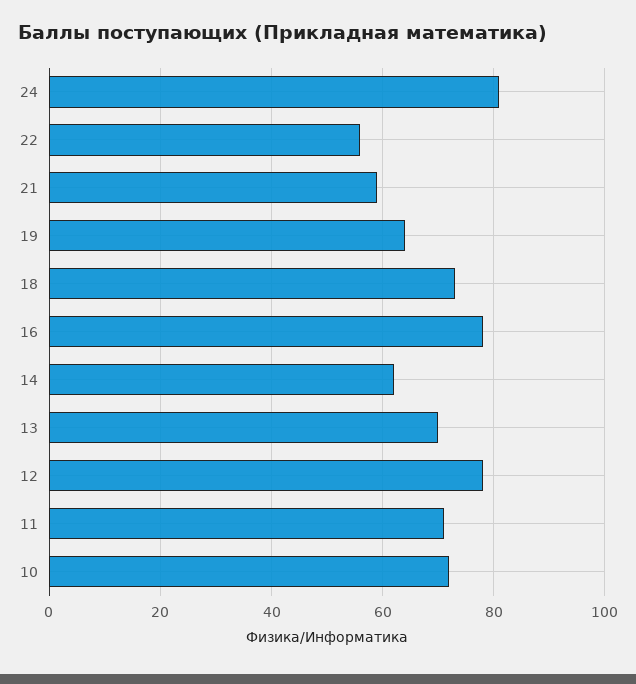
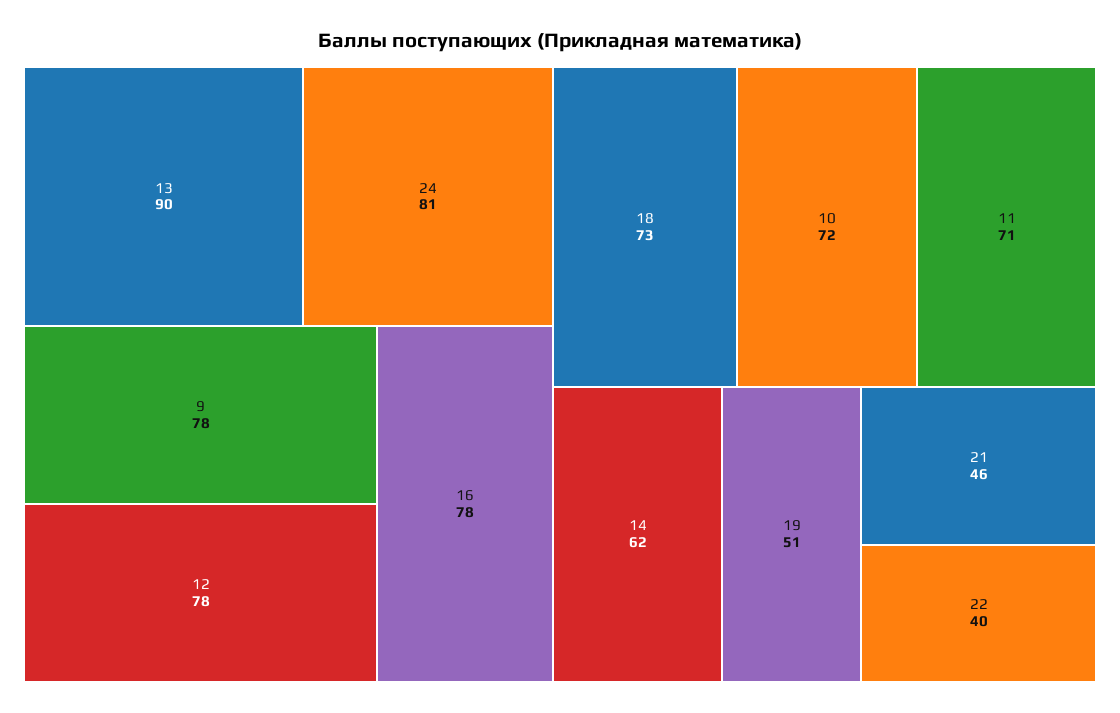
  {
    "24": 81,
-   "22": 55,
+   "22": 40,
-   "21": 60,
+   "21": 46,
-   "19": 65,
+   "19": 51,
    "18": 73,
    "16": 78,
    "14": 62,
-   "13": 70,
+   "13": 90,
    "12": 78,
    "11": 71,
-   "10": 72
+   "10": 72,
+   "9": 78
  }

